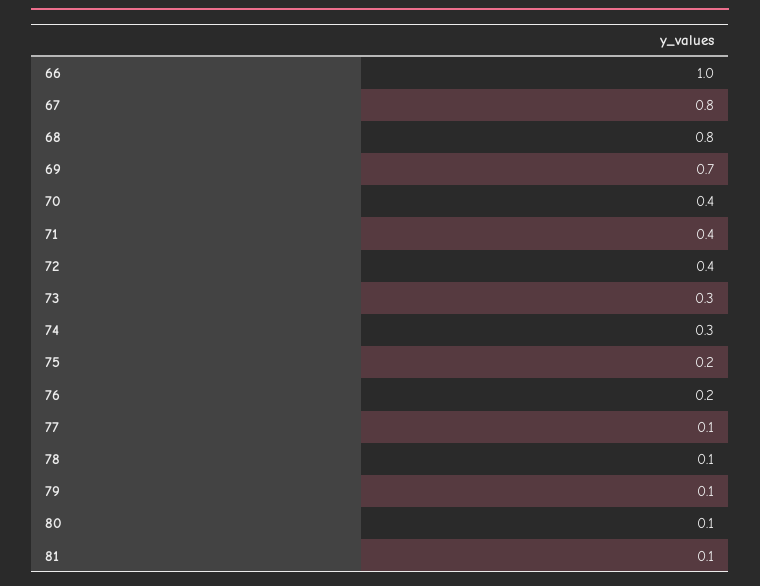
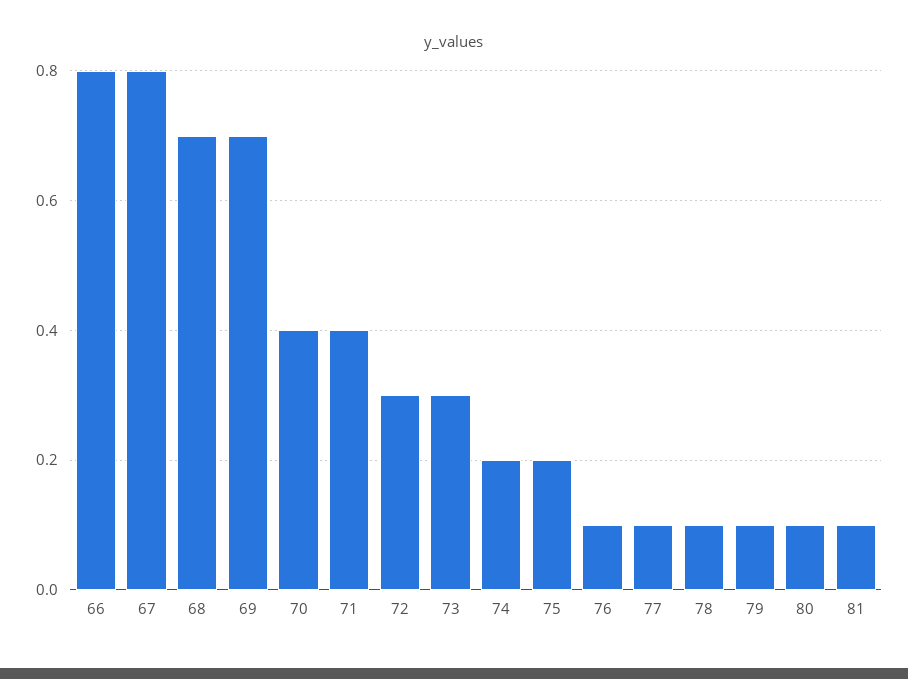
  {
-   "66": 1,
+   "66": 0.8,
    "67": 0.8,
-   "68": 0.8,
+   "68": 0.7,
    "69": 0.7,
    "70": 0.4,
    "71": 0.4,
-   "72": 0.4,
+   "72": 0.3,
    "73": 0.3,
-   "74": 0.3,
+   "74": 0.2,
    "75": 0.2,
-   "76": 0.2,
+   "76": 0.1,
    "77": 0.1,
    "78": 0.1,
    "79": 0.1,
    "80": 0.1,
    "81": 0.1
  }

